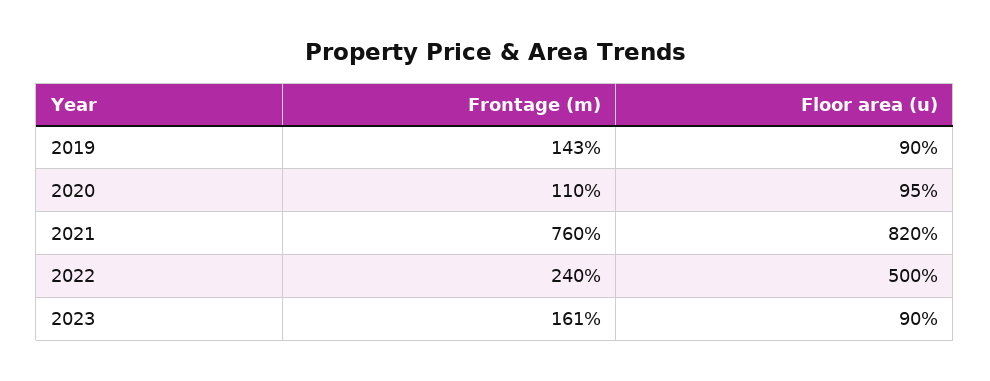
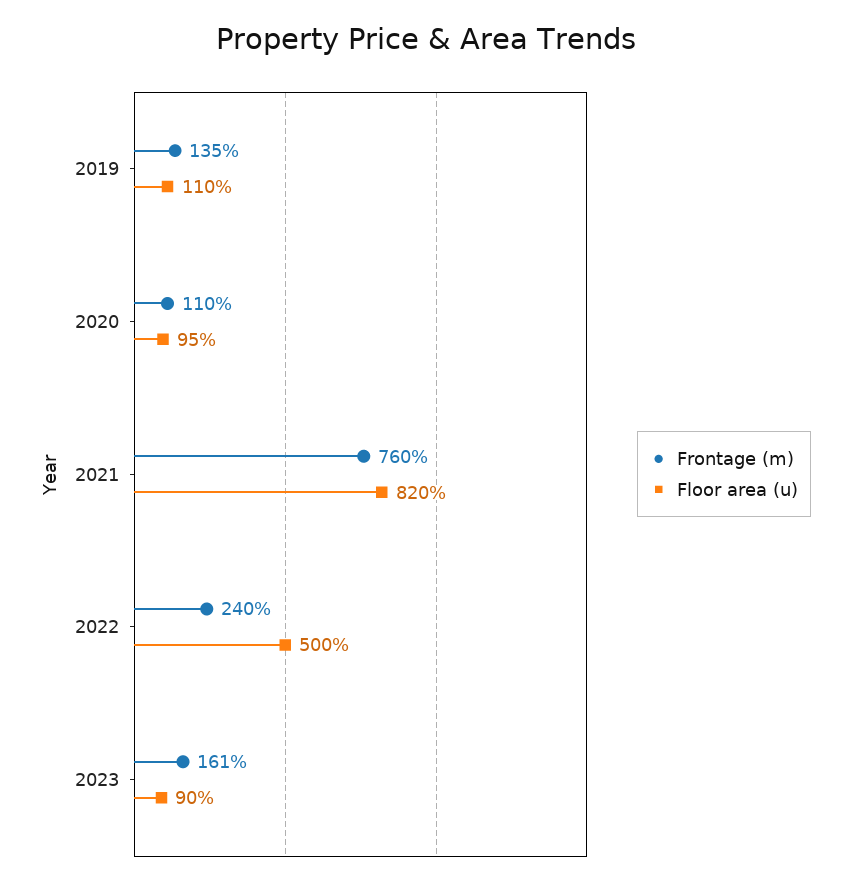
  {
    "Frontage (m)": {
-     "2019": 143,
+     "2019": 135,
      "2020": 110,
      "2021": 760,
      "2022": 240,
      "2023": 161
    },
    "Floor area (u)": {
-     "2019": 90,
+     "2019": 110,
      "2020": 95,
      "2021": 820,
      "2022": 500,
      "2023": 90
    }
  }

